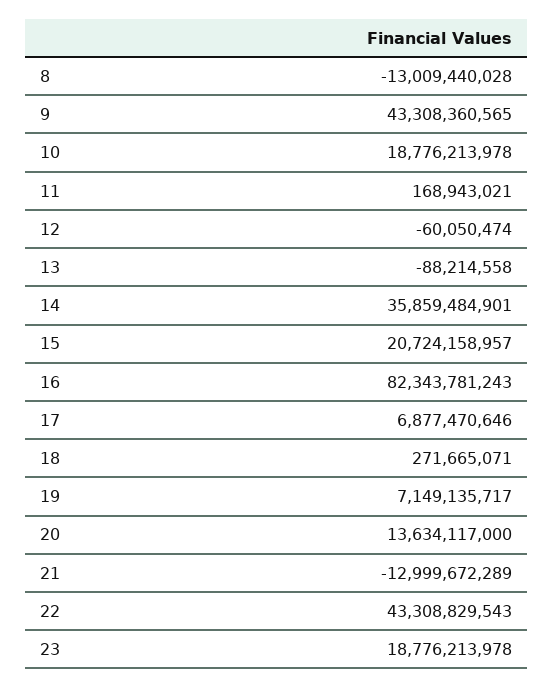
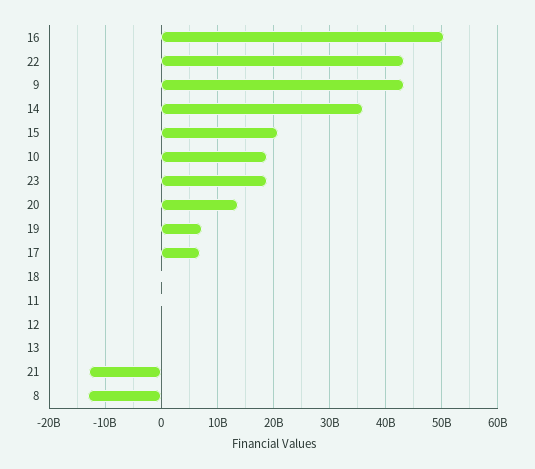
  {
    "8": -13009440028,
    "9": 43308360565,
    "10": 18776213978,
    "11": 168943021,
    "12": -60050474,
    "13": -88214558,
    "14": 35859484901,
    "15": 20724158957,
-   "16": 82343781243,
+   "16": 50000000000,
    "17": 6877470646,
    "18": 271665071,
    "19": 7149135717,
    "20": 13634117000,
    "21": -12999672289,
    "22": 43308829543,
    "23": 18776213978
  }

